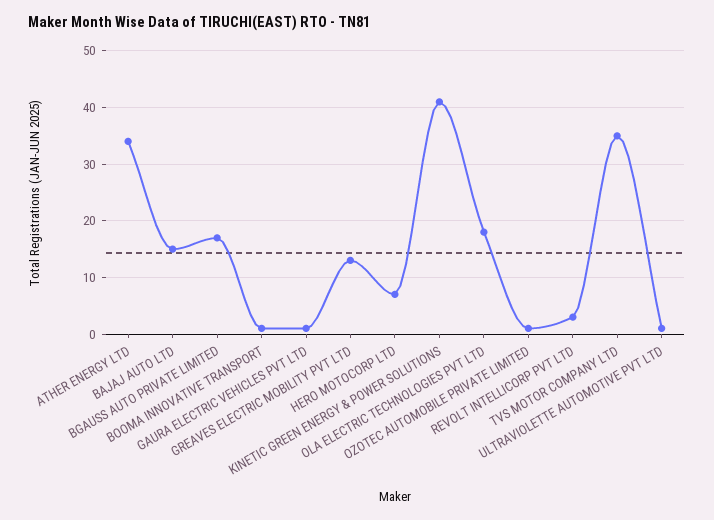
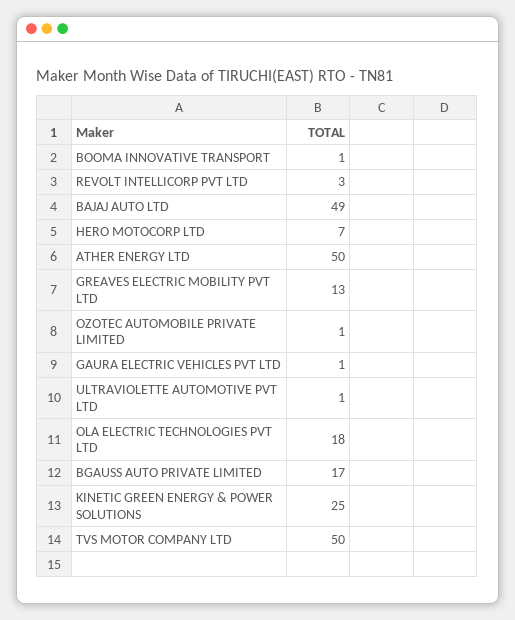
  {
-   "ATHER ENERGY LTD": 35,
+   "ATHER ENERGY LTD": 50,
-   "BAJAJ AUTO LTD": 15,
+   "BAJAJ AUTO LTD": 49,
    "BGAUSS AUTO PRIVATE LIMITED": 17,
    "BOOMA INNOVATIVE TRANSPORT": 1,
    "GAURA ELECTRIC VEHICLES PVT LTD": 1,
    "GREAVES ELECTRIC MOBILITY PVT LTD": 13,
    "HERO MOTOCORP LTD": 7,
-   "KINETIC GREEN ENERGY & POWER SOLUTIONS": 40,
+   "KINETIC GREEN ENERGY & POWER SOLUTIONS": 25,
    "OLA ELECTRIC TECHNOLOGIES PVT LTD": 18,
    "OZOTEC AUTOMOBILE PRIVATE LIMITED": 1,
    "REVOLT INTELLICORP PVT LTD": 3,
-   "TVS MOTOR COMPANY LTD": 35,
+   "TVS MOTOR COMPANY LTD": 50,
    "ULTRAVIOLETTE AUTOMOTIVE PVT LTD": 1
  }

